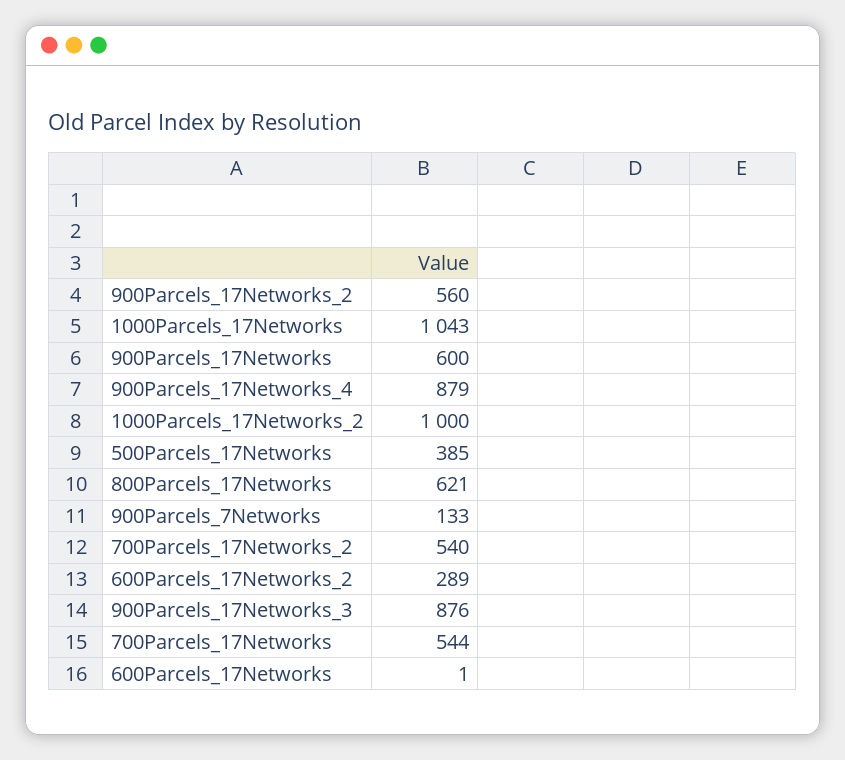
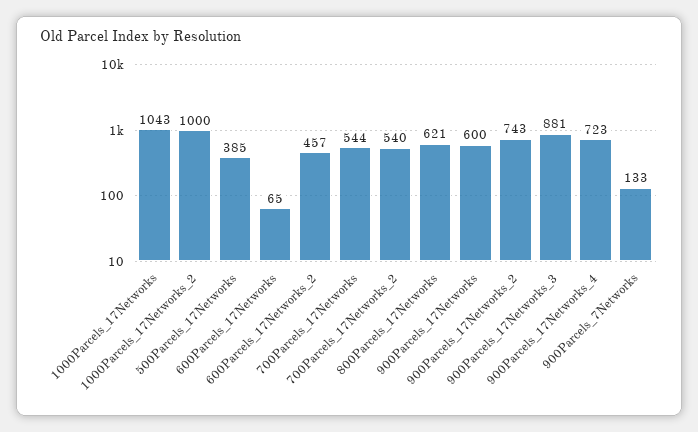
  {
-   "900Parcels_17Networks_2": 560,
+   "900Parcels_17Networks_2": 743,
    "1000Parcels_17Networks": 1043,
    "900Parcels_17Networks": 600,
-   "900Parcels_17Networks_4": 879,
+   "900Parcels_17Networks_4": 723,
    "1000Parcels_17Networks_2": 1000,
    "500Parcels_17Networks": 385,
    "800Parcels_17Networks": 621,
    "900Parcels_7Networks": 133,
    "700Parcels_17Networks_2": 540,
-   "600Parcels_17Networks_2": 289,
+   "600Parcels_17Networks_2": 457,
-   "900Parcels_17Networks_3": 876,
+   "900Parcels_17Networks_3": 881,
    "700Parcels_17Networks": 544,
-   "600Parcels_17Networks": 1
+   "600Parcels_17Networks": 65
  }

